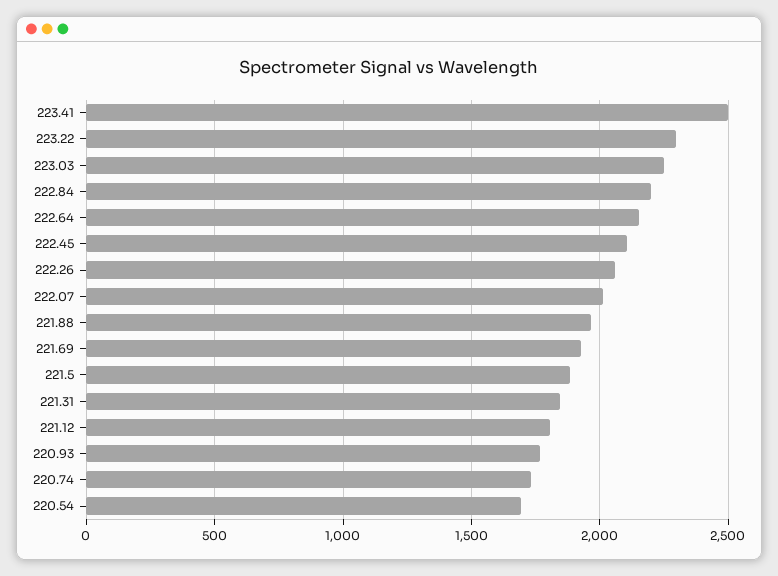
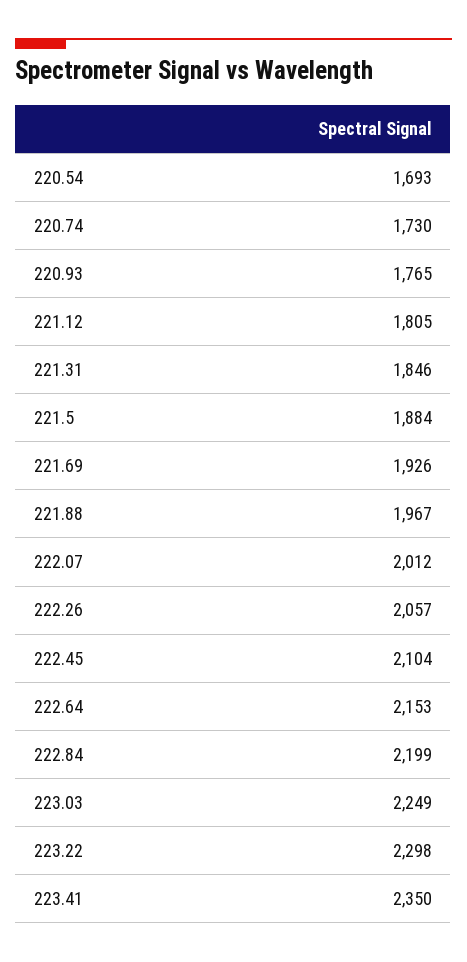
  {
-   "223.41": 2500,
+   "223.41": 2350,
    "223.22": 2298,
    "223.03": 2249,
    "222.84": 2199,
    "222.64": 2153,
    "222.45": 2104,
    "222.26": 2057,
    "222.07": 2012,
    "221.88": 1967,
    "221.69": 1926,
    "221.5": 1884,
    "221.31": 1846,
    "221.12": 1805,
    "220.93": 1765,
    "220.74": 1730,
    "220.54": 1693
  }

